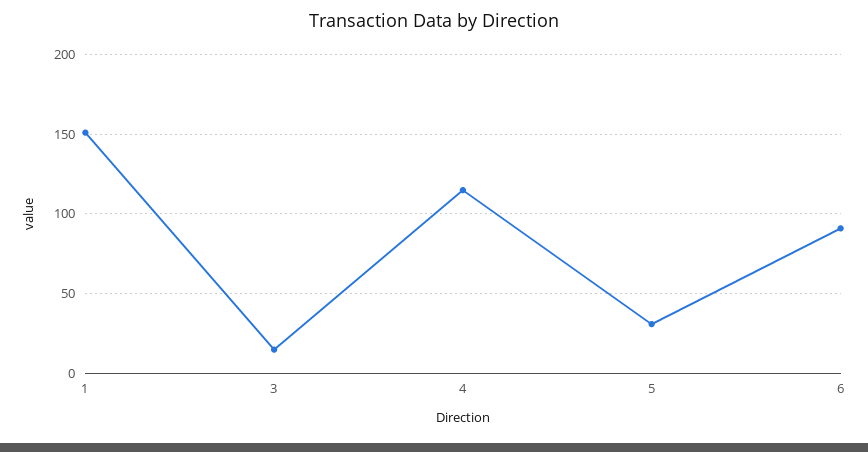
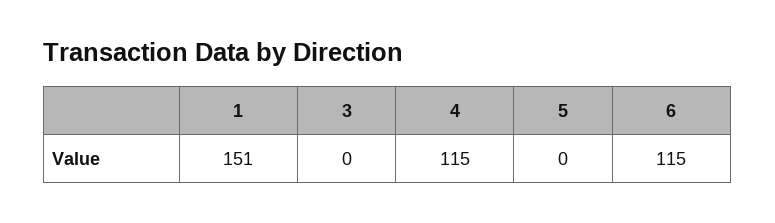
  {
    "1": 151,
-   "3": 15,
+   "3": 0,
    "4": 115,
-   "5": 30,
+   "5": 0,
-   "6": 90
+   "6": 115
  }

